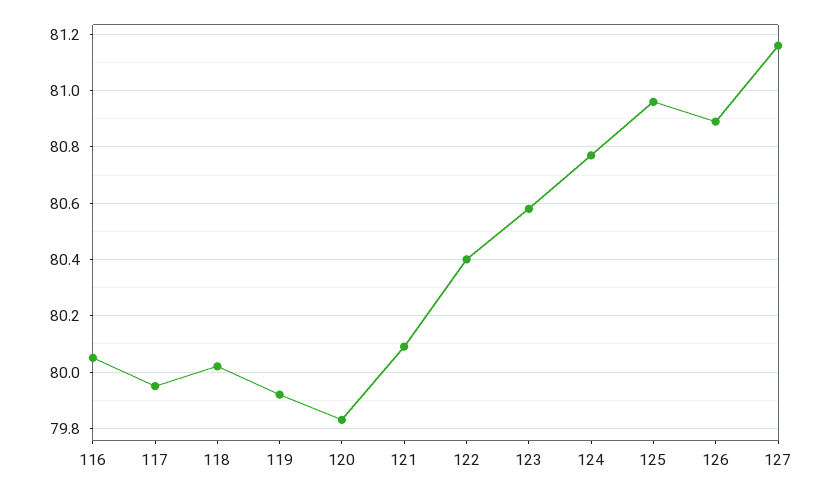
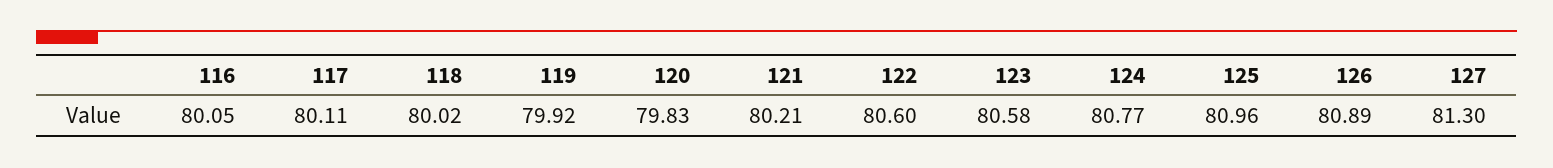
  {
    "116": 80.05,
-   "117": 79.95,
+   "117": 80.11,
    "118": 80.02,
    "119": 79.92,
    "120": 79.83,
-   "121": 80.1,
+   "121": 80.21,
-   "122": 80.4,
+   "122": 80.6,
    "123": 80.58,
    "124": 80.77,
    "125": 80.96,
    "126": 80.89,
-   "127": 81.15
+   "127": 81.3
  }

